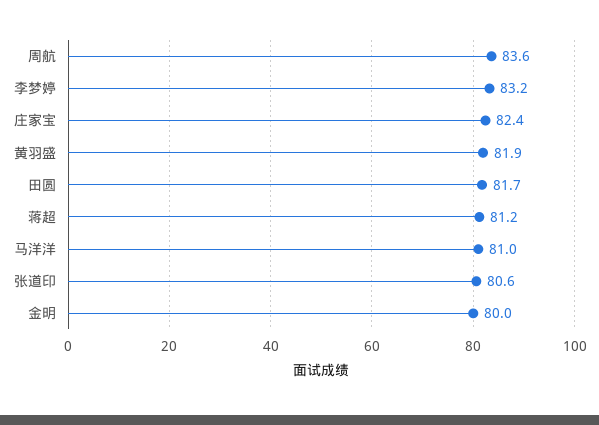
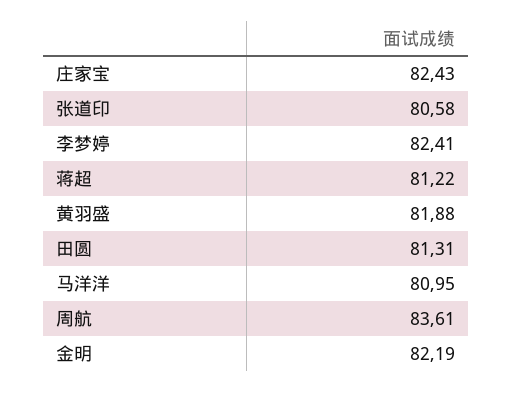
  {
    "周航": 83.61,
-   "李梦婷": 83.2,
+   "李梦婷": 82.41,
    "庄家宝": 82.43,
    "黄羽盛": 81.88,
-   "田圆": 81.7,
+   "田圆": 81.31,
    "蒋超": 81.22,
    "马洋洋": 80.95,
    "张道印": 80.58,
-   "金明": 80
+   "金明": 82.19
  }

